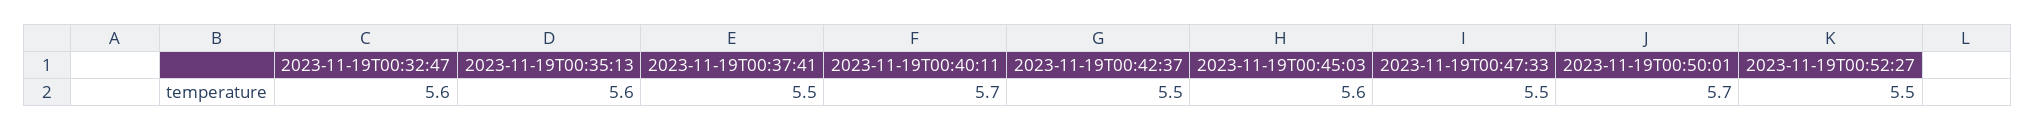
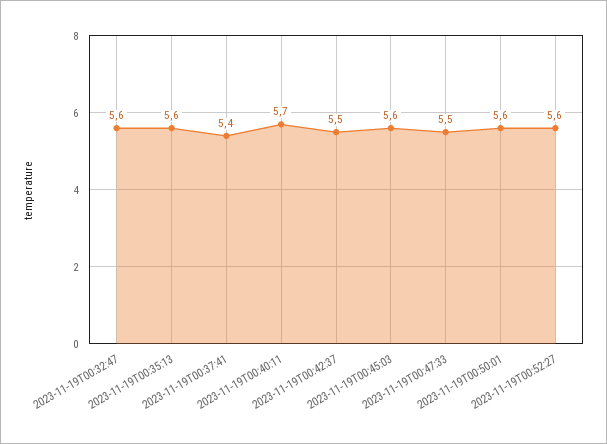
  {
    "2023-11-19T00:32:47": 5.6,
    "2023-11-19T00:35:13": 5.6,
-   "2023-11-19T00:37:41": 5.5,
+   "2023-11-19T00:37:41": 5.4,
    "2023-11-19T00:40:11": 5.7,
    "2023-11-19T00:42:37": 5.5,
    "2023-11-19T00:45:03": 5.6,
    "2023-11-19T00:47:33": 5.5,
-   "2023-11-19T00:50:01": 5.7,
+   "2023-11-19T00:50:01": 5.6,
-   "2023-11-19T00:52:27": 5.5
+   "2023-11-19T00:52:27": 5.6
  }

